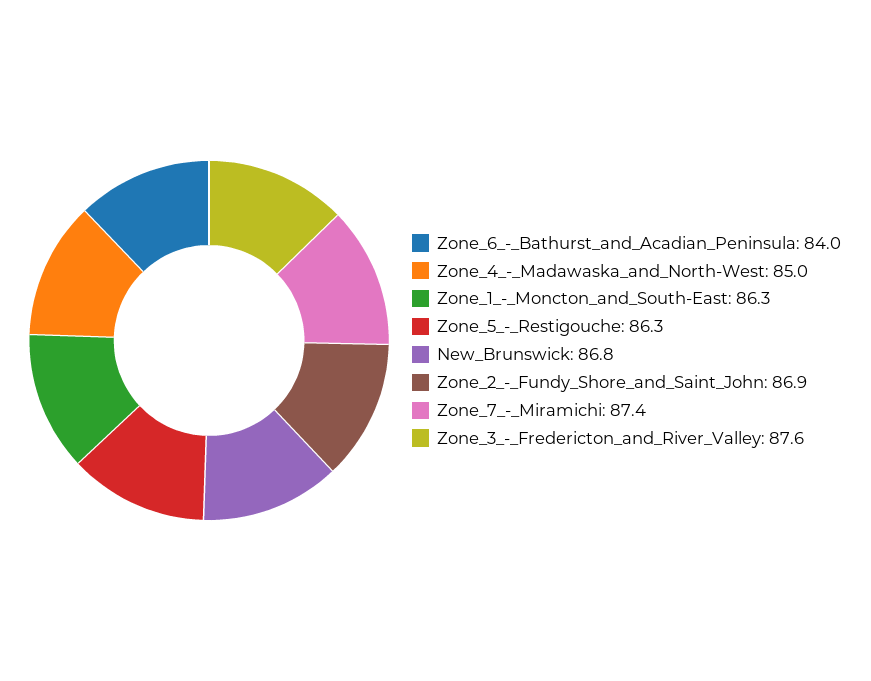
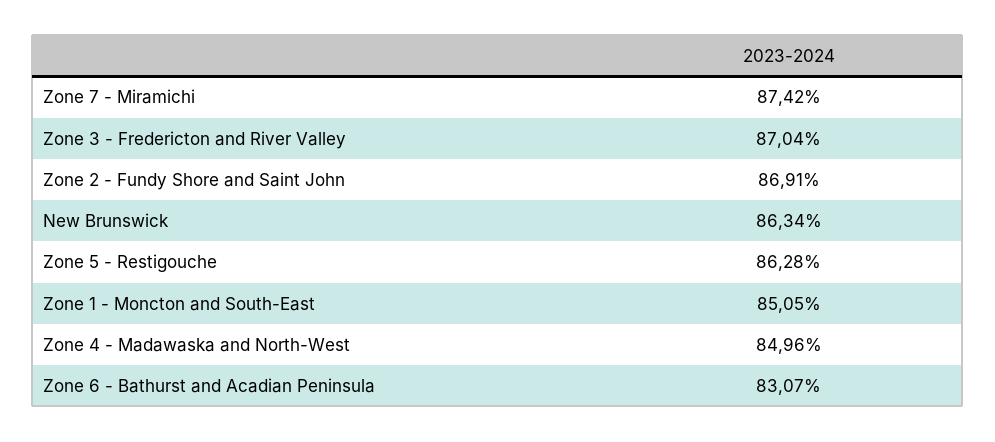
  {
-   "Zone_6_-_Bathurst_and_Acadian_Peninsula": 84,
+   "Zone_6_-_Bathurst_and_Acadian_Peninsula": 83.07,
    "Zone_4_-_Madawaska_and_North-West": 84.96,
-   "Zone_1_-_Moncton_and_South-East": 86.3,
+   "Zone_1_-_Moncton_and_South-East": 85.05,
    "Zone_5_-_Restigouche": 86.28,
-   "New_Brunswick": 86.8,
+   "New_Brunswick": 86.34,
    "Zone_2_-_Fundy_Shore_and_Saint_John": 86.91,
    "Zone_7_-_Miramichi": 87.42,
-   "Zone_3_-_Fredericton_and_River_Valley": 87.6
+   "Zone_3_-_Fredericton_and_River_Valley": 87.04
  }

